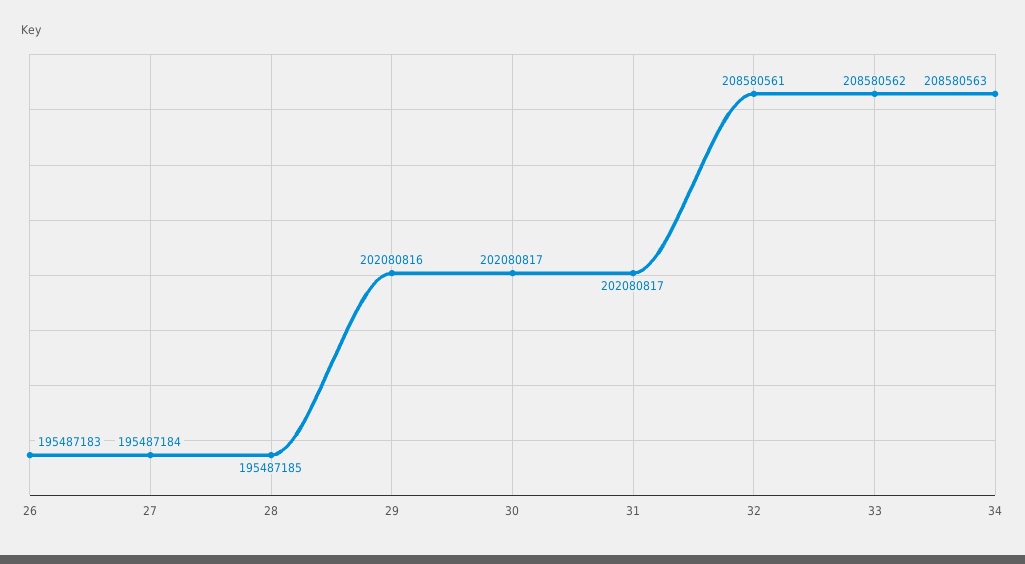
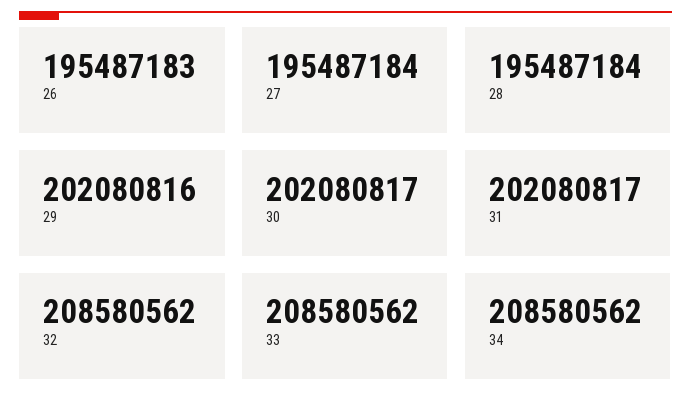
  {
    "26": 195487183,
    "27": 195487184,
-   "28": 195487185,
+   "28": 195487184,
    "29": 202080816,
    "30": 202080817,
    "31": 202080817,
-   "32": 208580561,
+   "32": 208580562,
    "33": 208580562,
-   "34": 208580563
+   "34": 208580562
  }

